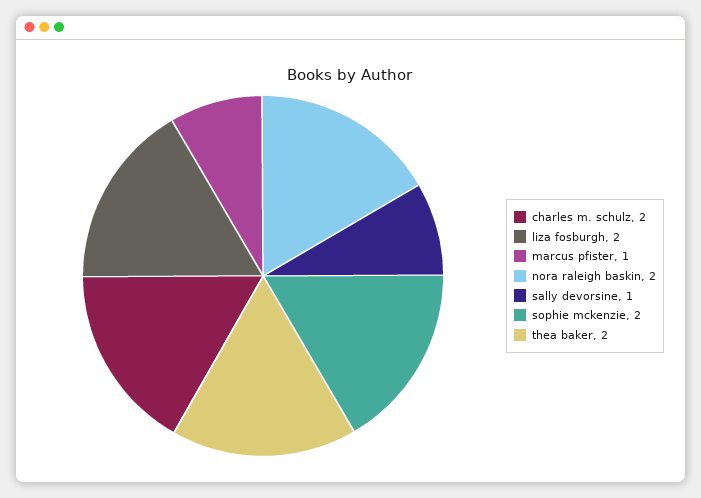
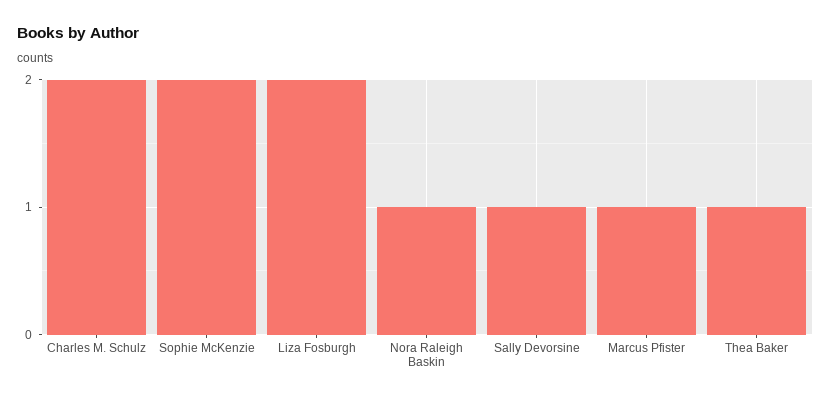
  {
    "charles m. schulz": 2,
    "liza fosburgh": 2,
    "marcus pfister": 1,
-   "nora raleigh baskin": 2,
+   "nora raleigh baskin": 1,
    "sally devorsine": 1,
    "sophie mckenzie": 2,
-   "thea baker": 2
+   "thea baker": 1
  }

